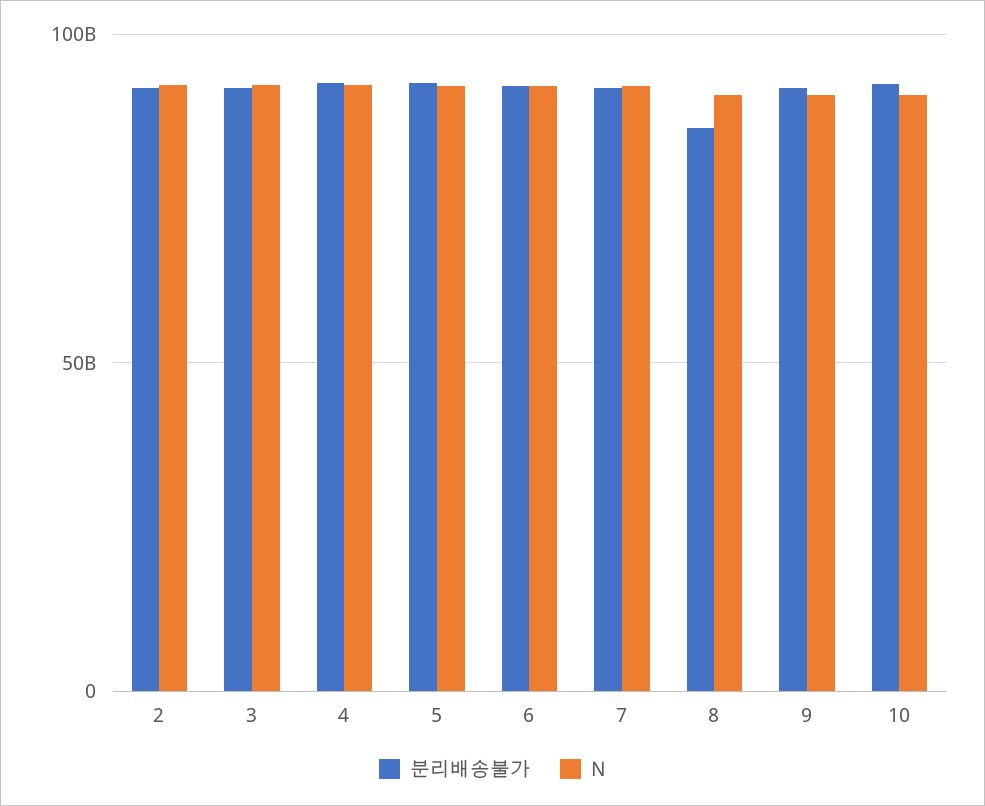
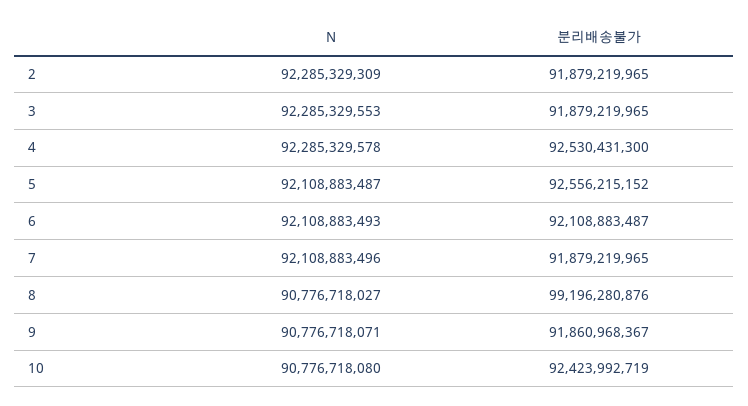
  {
    "분리배송불가": {
      "2": 91879219965,
      "3": 91879219965,
      "4": 92530431300,
      "5": 92556215152,
      "6": 92108883487,
      "7": 91879219965,
-     "8": 85000000000,
+     "8": 99196280876,
      "9": 91860968367,
      "10": 92423992719
    },
    "N": {
      "2": 92285329309,
      "3": 92285329553,
      "4": 92285329578,
      "5": 92108883487,
      "6": 92108883493,
      "7": 92108883496,
      "8": 90776718027,
      "9": 90776718071,
      "10": 90776718080
    }
  }

